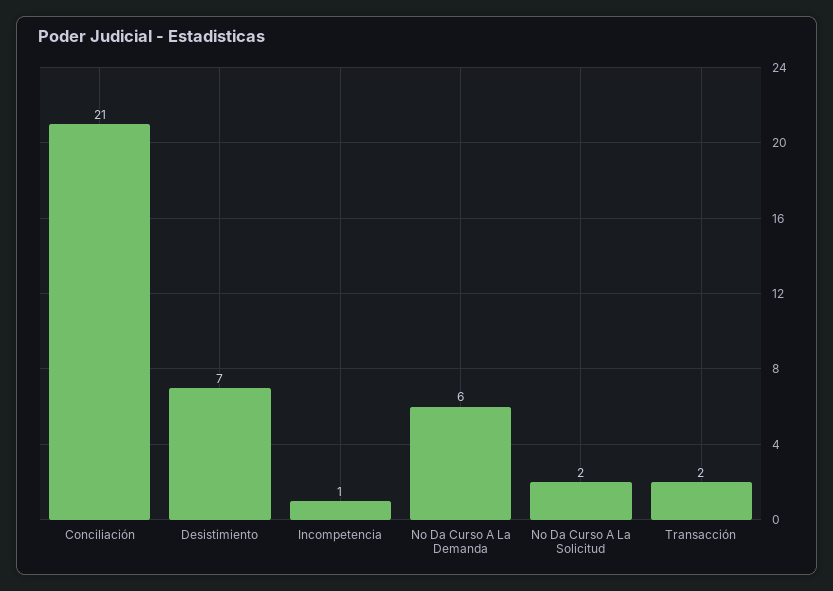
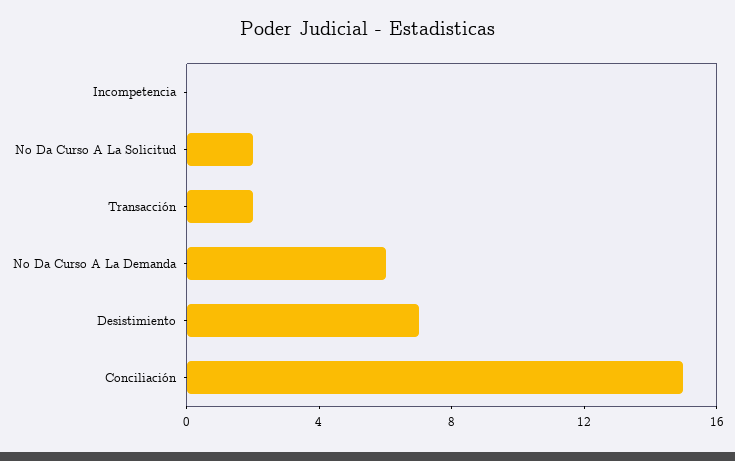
  {
-   "Conciliación": 21,
+   "Conciliación": 15,
    "Desistimiento": 7,
-   "Incompetencia": 1,
+   "Incompetencia": 0,
    "No Da Curso A La Demanda": 6,
    "No Da Curso A La Solicitud": 2,
    "Transacción": 2
  }

